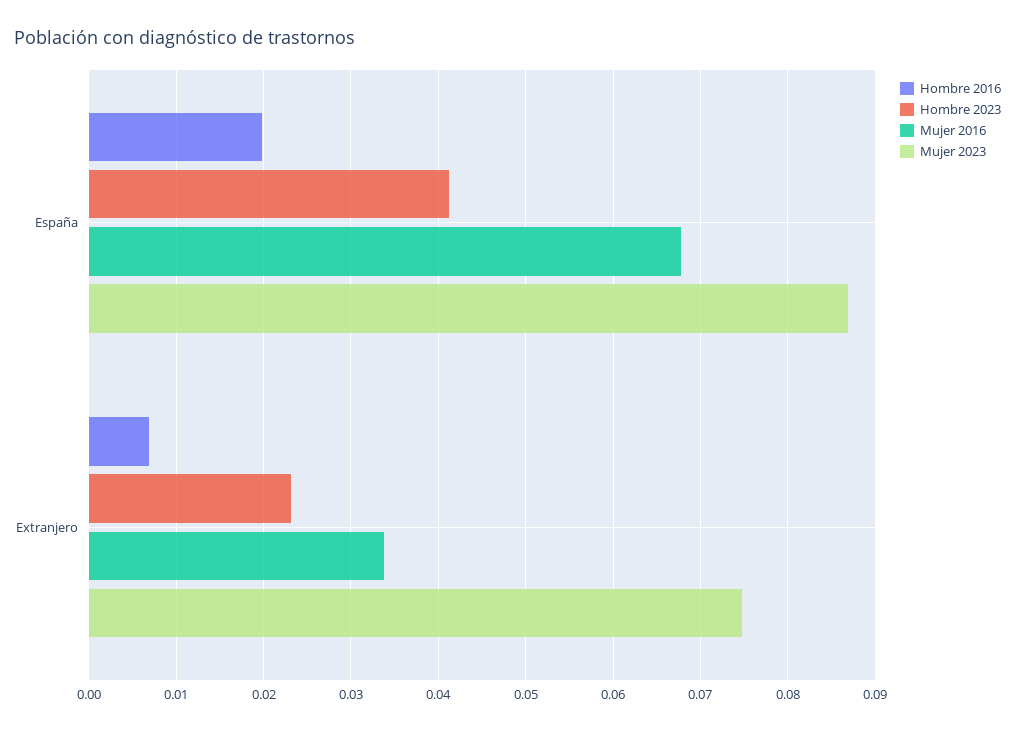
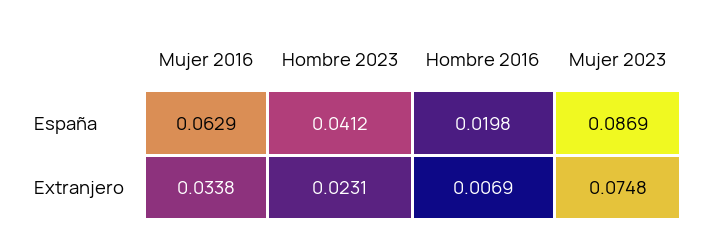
  {
    "Hombre 2016": {
      "España": 0.0198,
      "Extranjero": 0.0069
    },
    "Hombre 2023": {
      "España": 0.0412,
      "Extranjero": 0.0231
    },
    "Mujer 2016": {
-     "España": 0.068,
+     "España": 0.0629,
      "Extranjero": 0.0338
    },
    "Mujer 2023": {
      "España": 0.0869,
      "Extranjero": 0.0748
    }
  }

